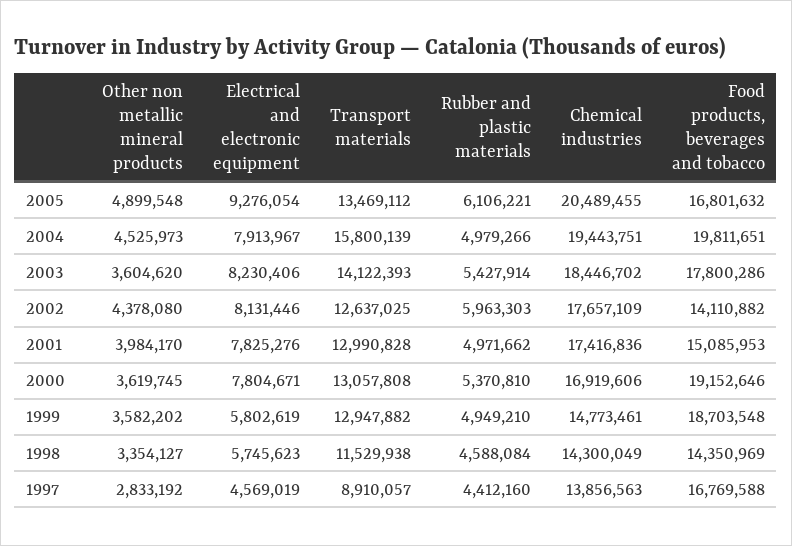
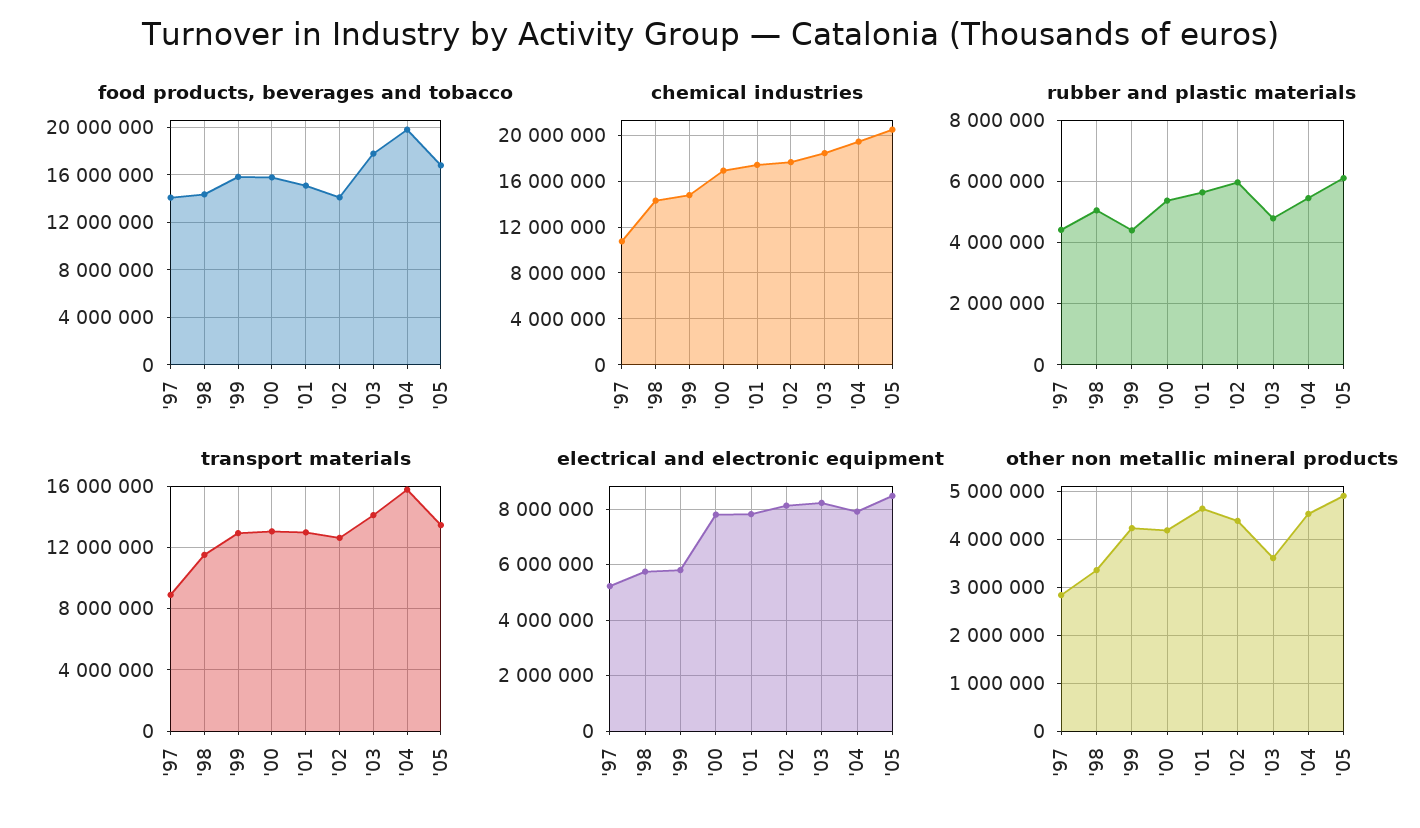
  {
    "Other non metallic mineral products": {
      "2005": 4899548,
      "2004": 4525973,
      "2003": 3604620,
      "2002": 4378080,
-     "2001": 3984170,
+     "2001": 4600000,
-     "2000": 3619745,
+     "2000": 4200000,
-     "1999": 3582202,
+     "1999": 4200000,
      "1998": 3354127,
      "1997": 2833192
    },
    "Electrical and electronic equipment": {
-     "2005": 9276054,
+     "2005": 8500000,
      "2004": 7913967,
      "2003": 8230406,
      "2002": 8131446,
      "2001": 7825276,
      "2000": 7804671,
      "1999": 5802619,
      "1998": 5745623,
-     "1997": 4569019
+     "1997": 5250000
    },
    "Transport materials": {
      "2005": 13469112,
      "2004": 15800139,
      "2003": 14122393,
      "2002": 12637025,
      "2001": 12990828,
      "2000": 13057808,
      "1999": 12947882,
      "1998": 11529938,
      "1997": 8910057
    },
    "Rubber and plastic materials": {
      "2005": 6106221,
-     "2004": 4979266,
+     "2004": 5400000,
-     "2003": 5427914,
+     "2003": 4800000,
      "2002": 5963303,
-     "2001": 4971662,
+     "2001": 5600000,
      "2000": 5370810,
-     "1999": 4949210,
+     "1999": 4400000,
-     "1998": 4588084,
+     "1998": 5000000,
      "1997": 4412160
    },
    "Chemical industries": {
      "2005": 20489455,
      "2004": 19443751,
      "2003": 18446702,
      "2002": 17657109,
      "2001": 17416836,
      "2000": 16919606,
      "1999": 14773461,
      "1998": 14300049,
-     "1997": 13856563
+     "1997": 11000000
    },
    "Food products, beverages and tobacco": {
      "2005": 16801632,
      "2004": 19811651,
      "2003": 17800286,
      "2002": 14110882,
      "2001": 15085953,
-     "2000": 19152646,
+     "2000": 16000000,
-     "1999": 18703548,
+     "1999": 16000000,
      "1998": 14350969,
-     "1997": 16769588
+     "1997": 14000000
    }
  }

